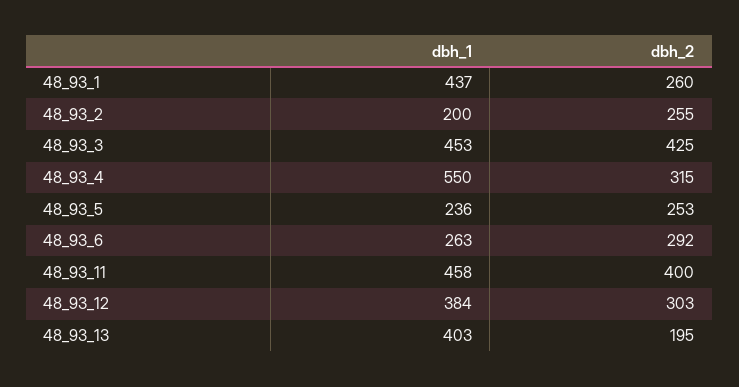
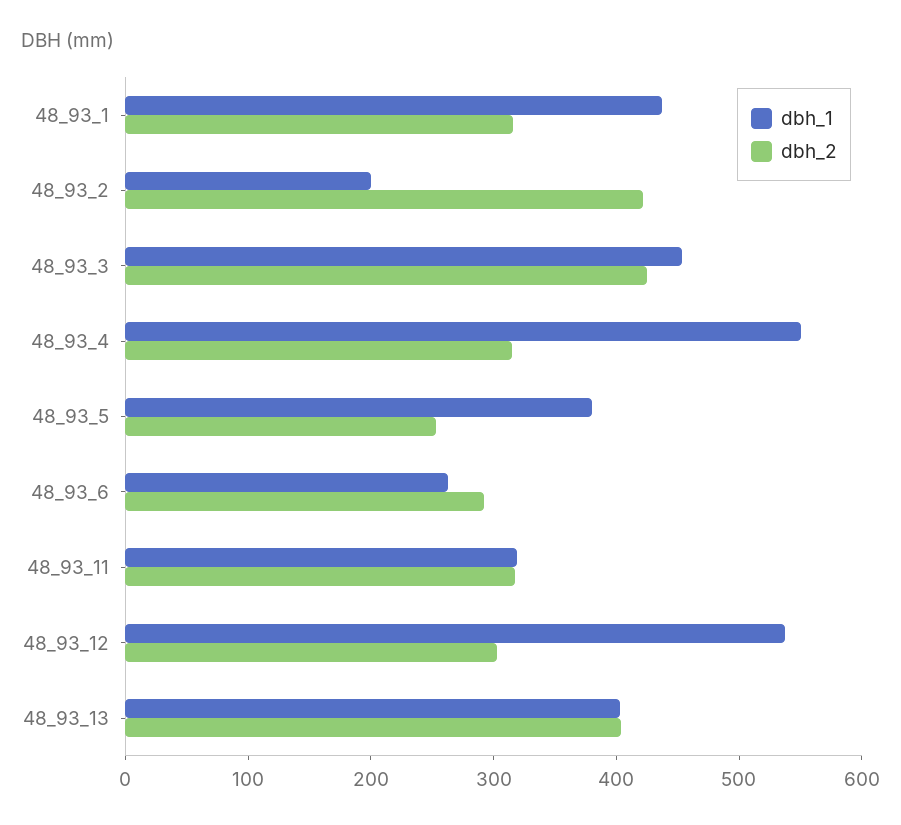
  {
    "dbh_1": {
      "48_93_1": 437,
      "48_93_2": 200,
      "48_93_3": 453,
      "48_93_4": 550,
-     "48_93_5": 236,
+     "48_93_5": 380,
      "48_93_6": 263,
-     "48_93_11": 458,
+     "48_93_11": 320,
-     "48_93_12": 384,
+     "48_93_12": 540,
      "48_93_13": 403
    },
    "dbh_2": {
-     "48_93_1": 260,
+     "48_93_1": 320,
-     "48_93_2": 255,
+     "48_93_2": 420,
      "48_93_3": 425,
      "48_93_4": 315,
      "48_93_5": 253,
      "48_93_6": 292,
-     "48_93_11": 400,
+     "48_93_11": 320,
      "48_93_12": 303,
-     "48_93_13": 195
+     "48_93_13": 400
    }
  }

